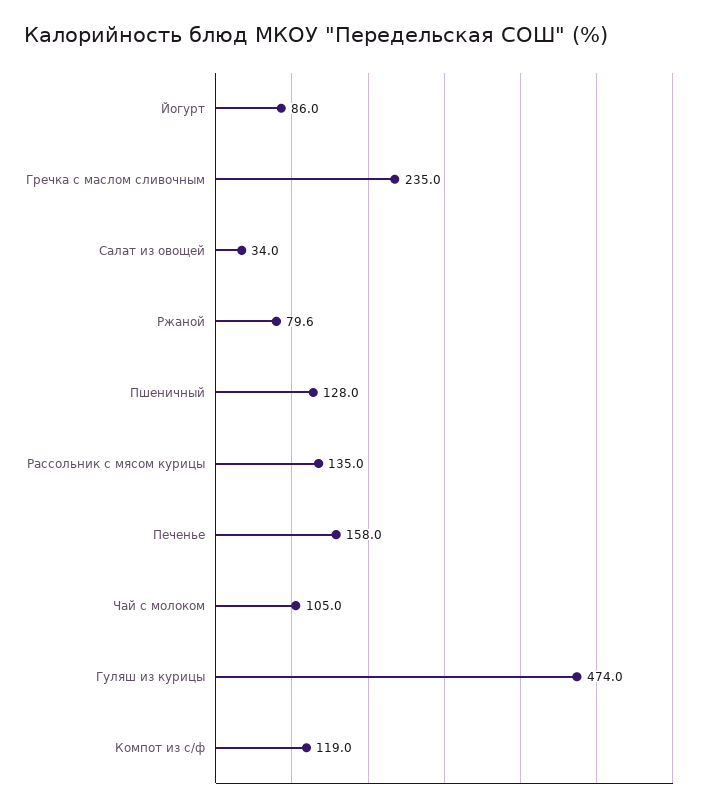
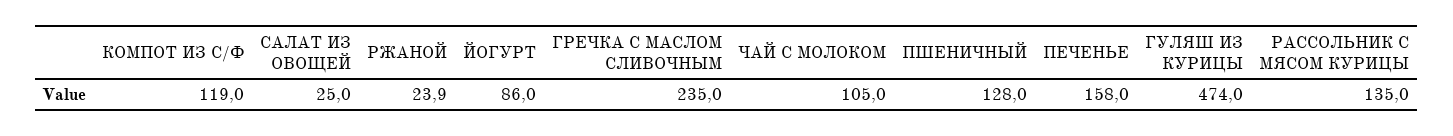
  {
    "Йогурт": 86,
    "Гречка с маслом сливочным": 235,
-   "Салат из овощей": 34,
+   "Салат из овощей": 25,
-   "Ржаной": 79.6,
+   "Ржаной": 23.9,
    "Пшеничный": 128,
    "Рассольник с мясом курицы": 135,
    "Печенье": 158,
    "Чай с молоком": 105,
    "Гуляш из курицы": 474,
    "Компот из с/ф": 119
  }

